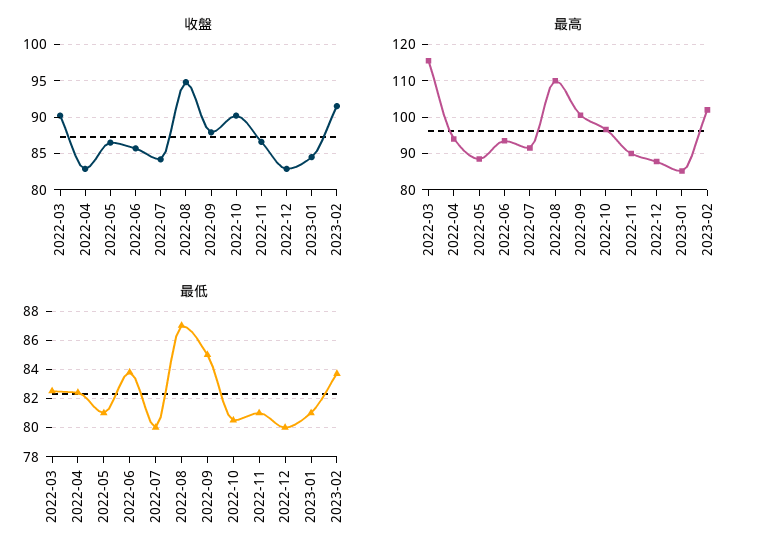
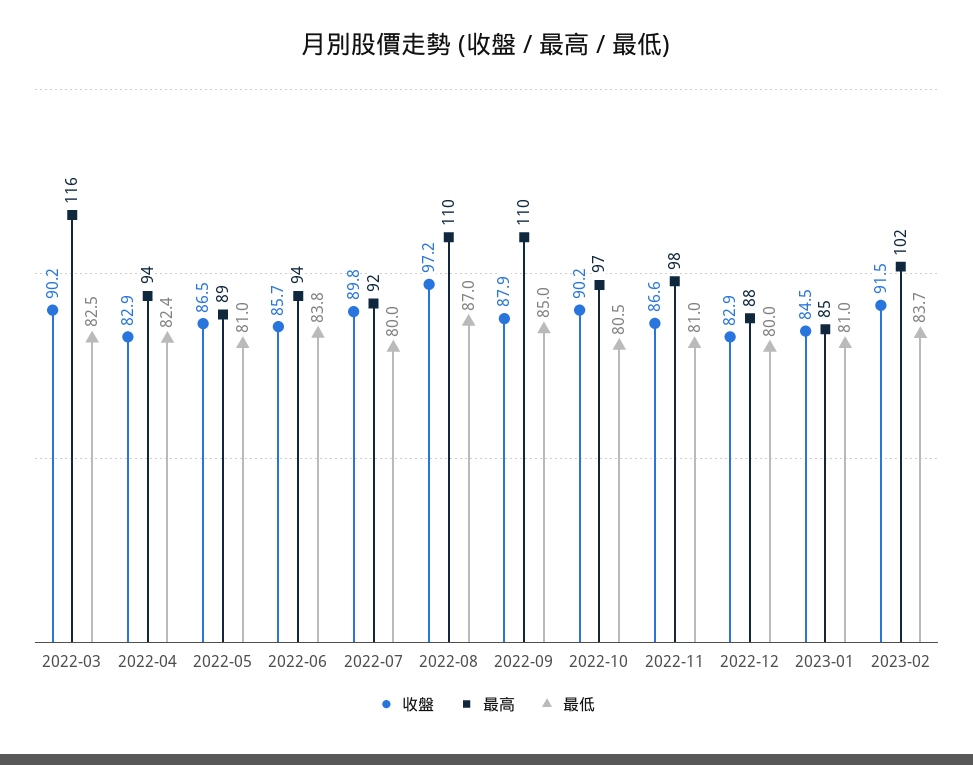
  {
    "收盤": {
      "2022-03": 90.2,
      "2022-04": 82.9,
      "2022-05": 86.5,
      "2022-06": 85.7,
-     "2022-07": 84,
+     "2022-07": 89.8,
-     "2022-08": 95,
+     "2022-08": 97.2,
      "2022-09": 87.9,
      "2022-10": 90.2,
      "2022-11": 86.6,
      "2022-12": 82.9,
      "2023-01": 84.5,
      "2023-02": 91.5
    },
    "最高": {
      "2022-03": 116,
      "2022-04": 94,
      "2022-05": 89,
      "2022-06": 94,
      "2022-07": 92,
      "2022-08": 110,
-     "2022-09": 100,
+     "2022-09": 110,
      "2022-10": 97,
-     "2022-11": 90,
+     "2022-11": 98,
      "2022-12": 88,
      "2023-01": 85,
      "2023-02": 102
    },
    "最低": {
      "2022-03": 82.5,
      "2022-04": 82.4,
      "2022-05": 81,
      "2022-06": 83.8,
      "2022-07": 80,
      "2022-08": 87,
      "2022-09": 85,
      "2022-10": 80.5,
      "2022-11": 81,
      "2022-12": 80,
      "2023-01": 81,
      "2023-02": 83.7
    }
  }

